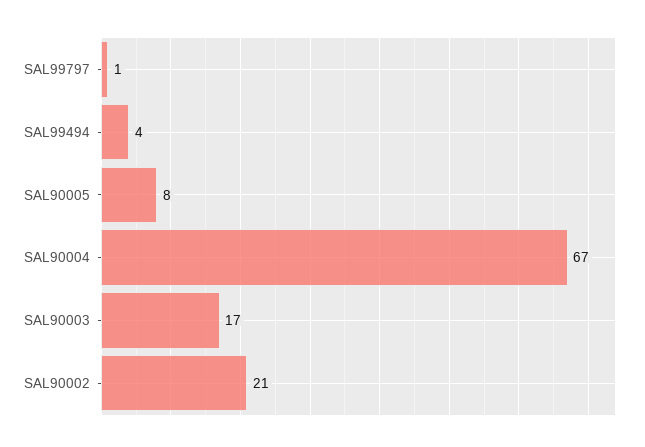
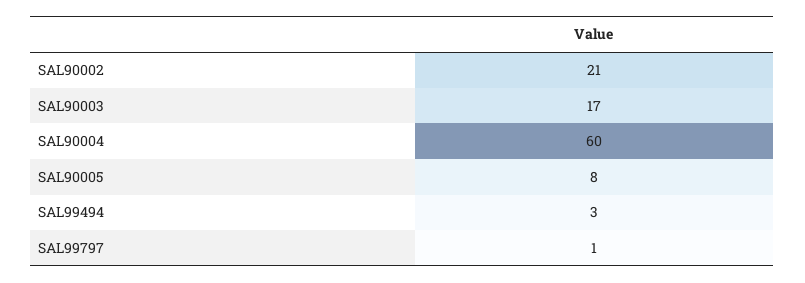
  {
    "SAL99797": 1,
-   "SAL99494": 4,
+   "SAL99494": 3,
    "SAL90005": 8,
-   "SAL90004": 67,
+   "SAL90004": 60,
    "SAL90003": 17,
    "SAL90002": 21
  }

